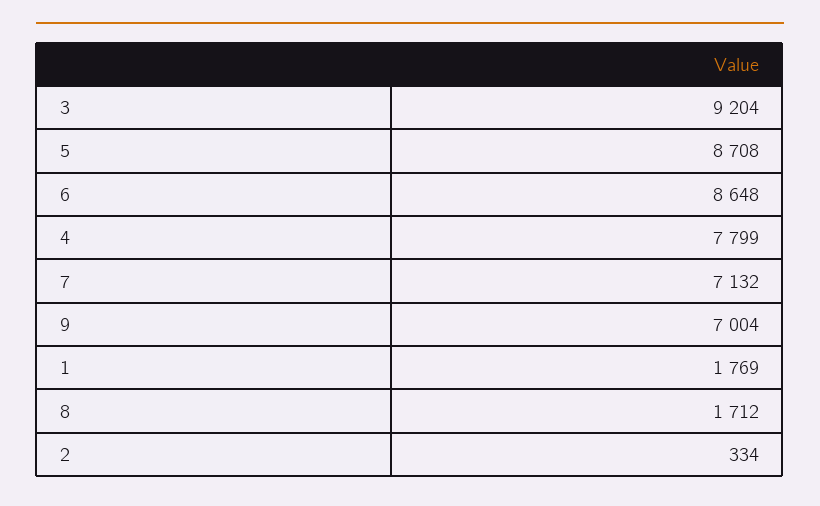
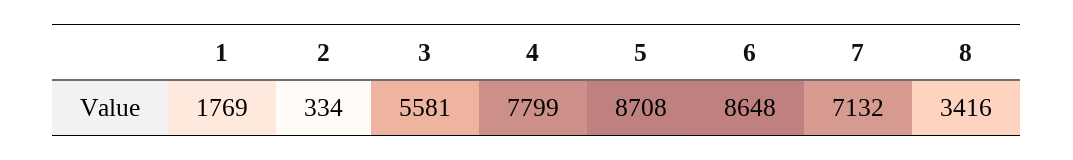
  {
-   "3": 9204,
+   "3": 5581,
    "5": 8708,
    "6": 8648,
    "4": 7799,
    "7": 7132,
-   "9": 7004,
    "1": 1769,
-   "8": 1712,
+   "8": 3416,
    "2": 334
  }

